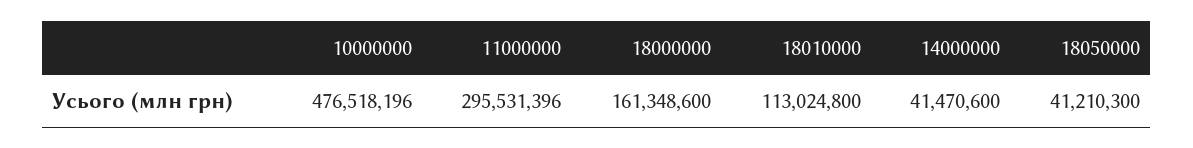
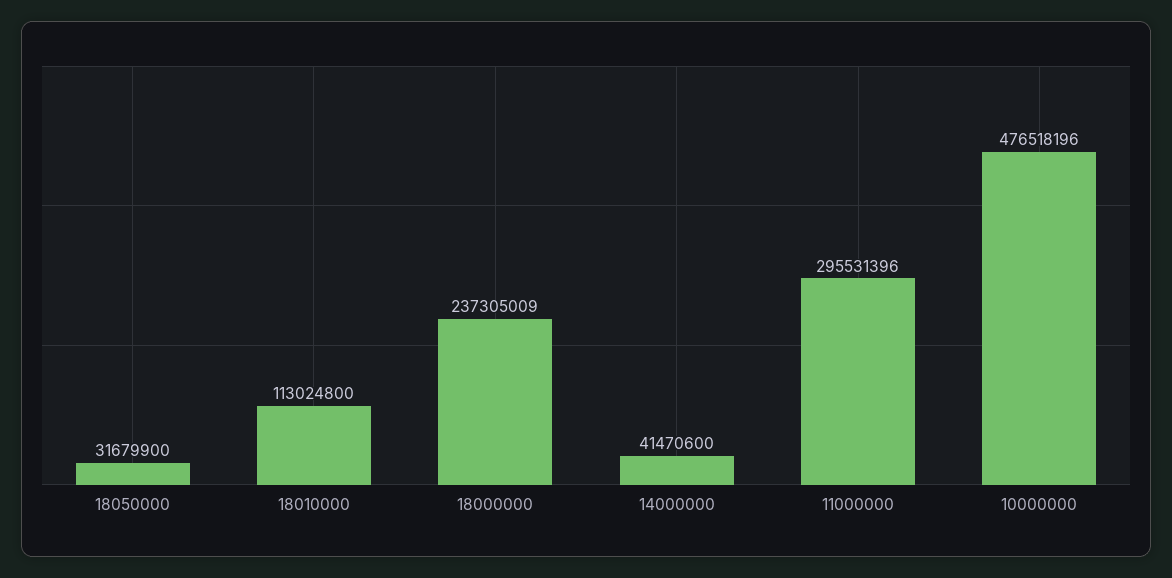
  {
    "10000000": 476518196,
    "11000000": 295531396,
-   "18000000": 161348600,
+   "18000000": 237305009,
    "18010000": 113024800,
    "14000000": 41470600,
-   "18050000": 41210300
+   "18050000": 31679900
  }

